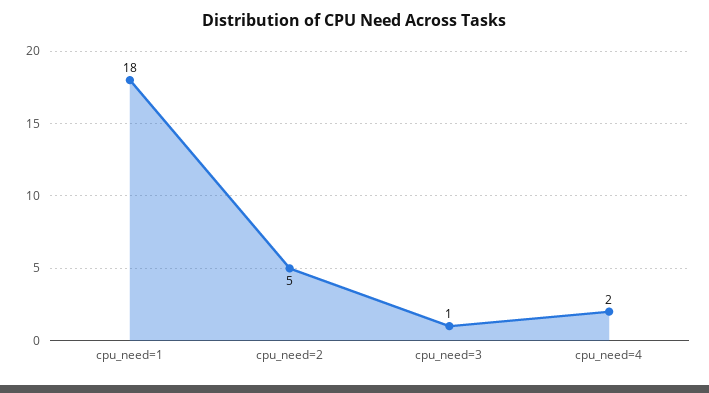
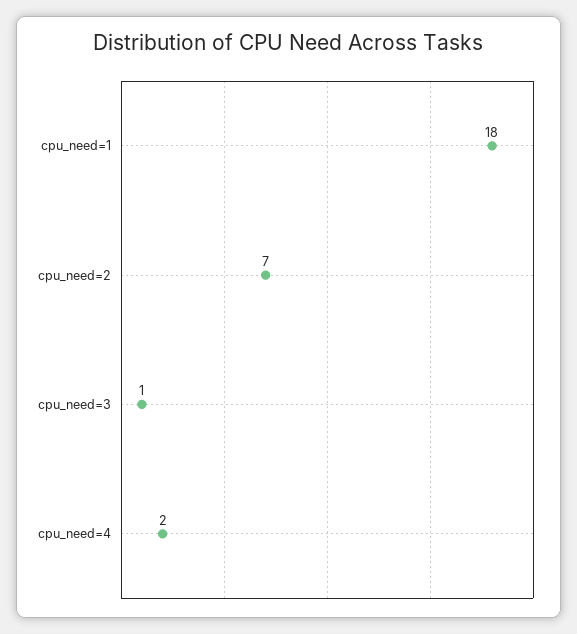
  {
    "cpu_need=1": 18,
-   "cpu_need=2": 5,
+   "cpu_need=2": 7,
    "cpu_need=3": 1,
    "cpu_need=4": 2
  }

